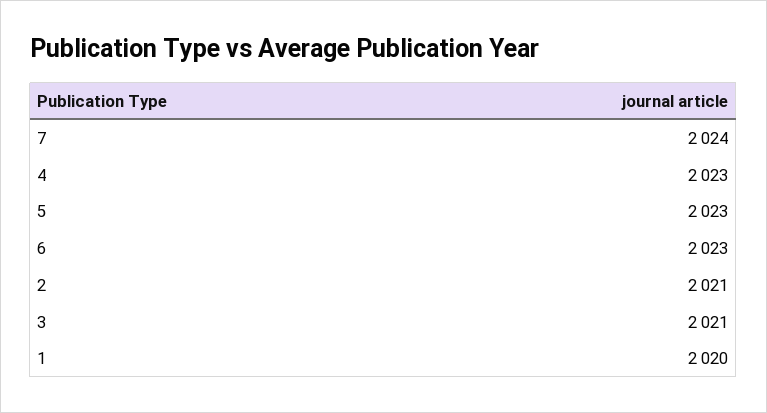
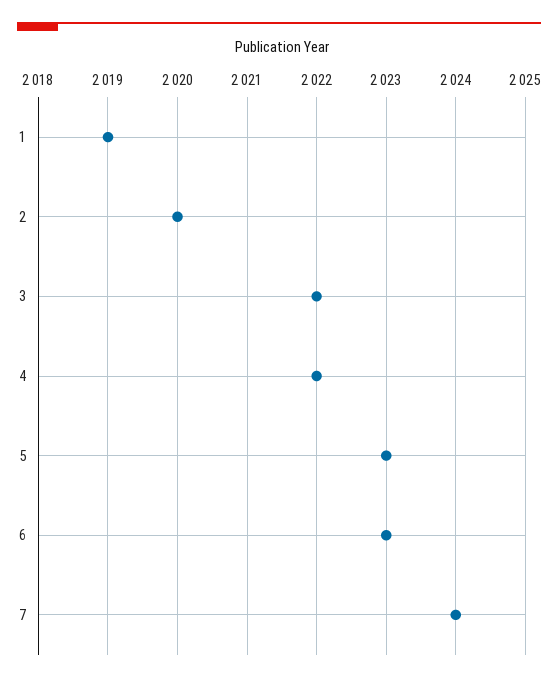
  {
    "7": 2024,
-   "4": 2023,
+   "4": 2022,
    "5": 2023,
    "6": 2023,
-   "2": 2021,
+   "2": 2020,
-   "3": 2021,
+   "3": 2022,
-   "1": 2020
+   "1": 2019
  }

